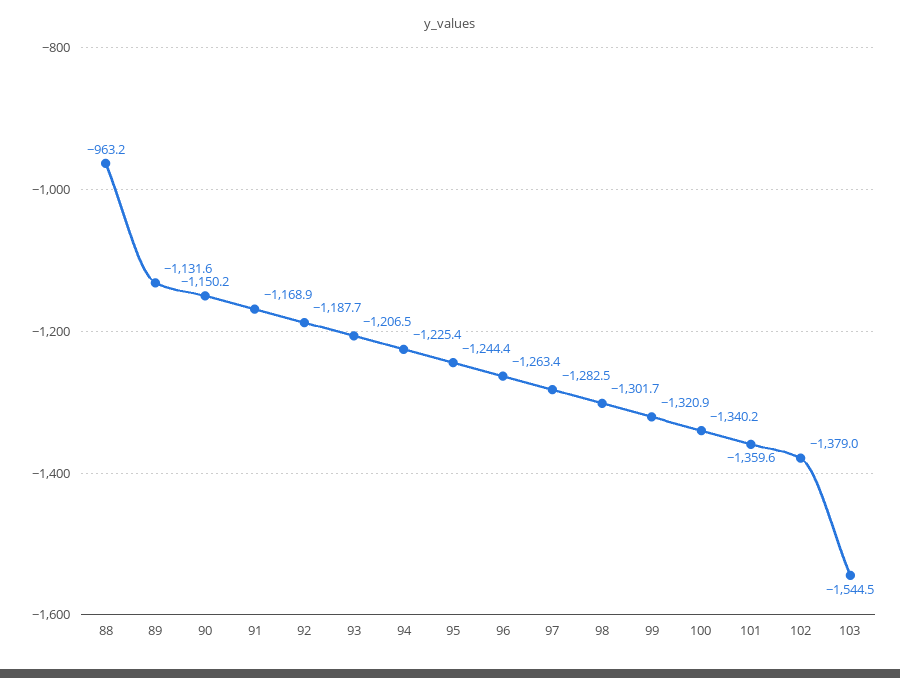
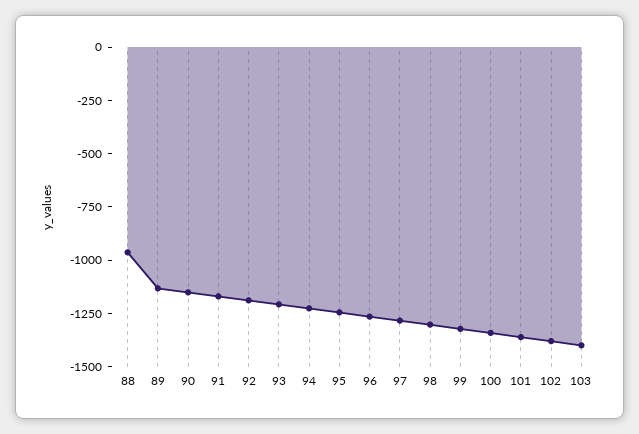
  {
    "88": -963.2,
    "89": -1131.6,
    "90": -1150.2,
    "91": -1168.9,
    "92": -1187.7,
    "93": -1206.5,
    "94": -1225.4,
    "95": -1244.4,
    "96": -1263.4,
    "97": -1282.5,
    "98": -1301.7,
    "99": -1320.9,
    "100": -1340.2,
    "101": -1359.6,
    "102": -1379,
-   "103": -1544.5
+   "103": -1400
  }

